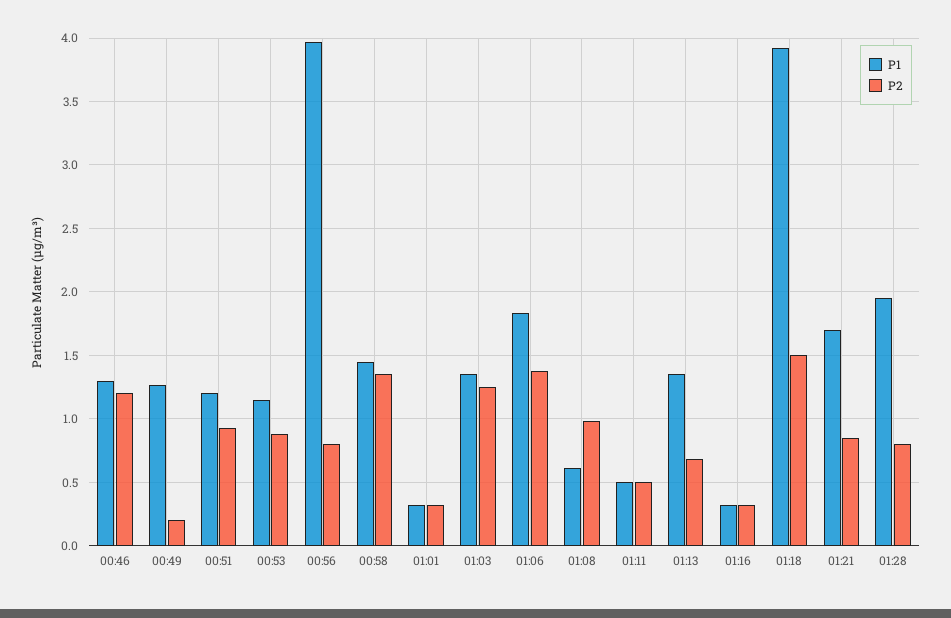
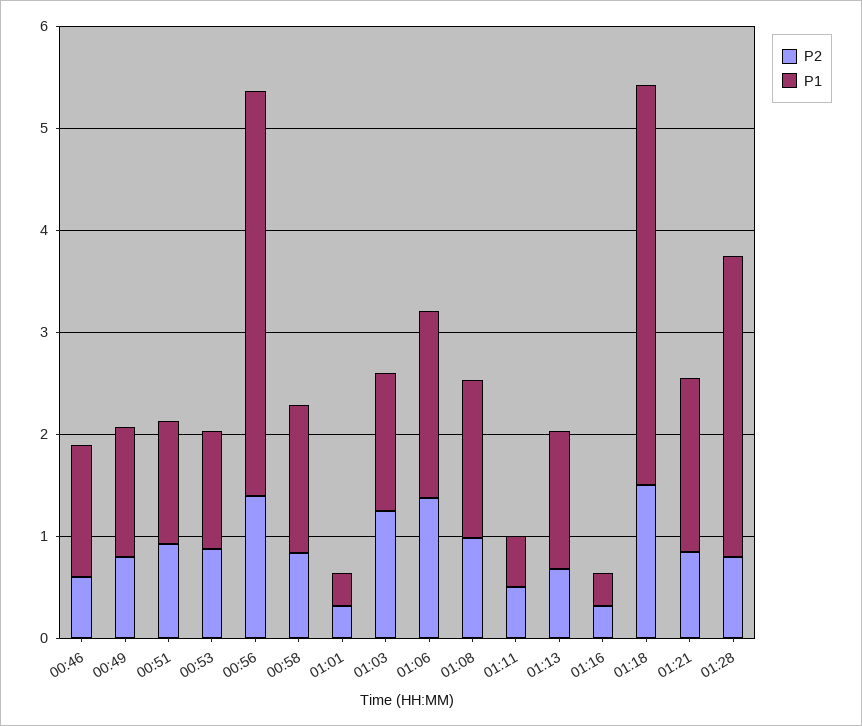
  {
    "P1": {
      "00:46": 1.3,
      "00:49": 1.25,
      "00:51": 1.2,
      "00:53": 1.15,
      "00:56": 3.95,
      "00:58": 1.45,
      "01:01": 0.3,
      "01:03": 1.35,
      "01:06": 1.85,
-     "01:08": 0.6,
+     "01:08": 1.6,
      "01:11": 0.5,
      "01:13": 1.35,
      "01:16": 0.3,
      "01:18": 3.9,
      "01:21": 1.7,
-     "01:28": 1.95
+     "01:28": 3
    },
    "P2": {
-     "00:46": 1.2,
+     "00:46": 0.6,
-     "00:49": 0.2,
+     "00:49": 0.8,
      "00:51": 0.95,
      "00:53": 0.9,
-     "00:56": 0.8,
+     "00:56": 1.4,
-     "00:58": 1.35,
+     "00:58": 0.8,
      "01:01": 0.3,
      "01:03": 1.25,
      "01:06": 1.4,
      "01:08": 1,
      "01:11": 0.5,
      "01:13": 0.7,
      "01:16": 0.3,
      "01:18": 1.5,
      "01:21": 0.85,
      "01:28": 0.8
    }
  }

